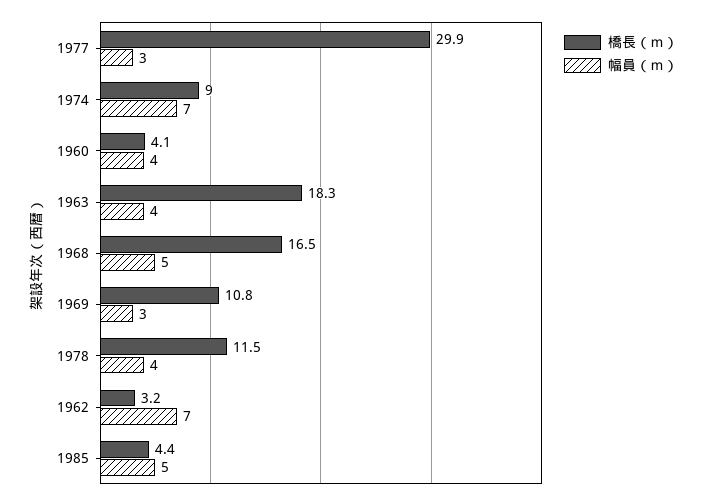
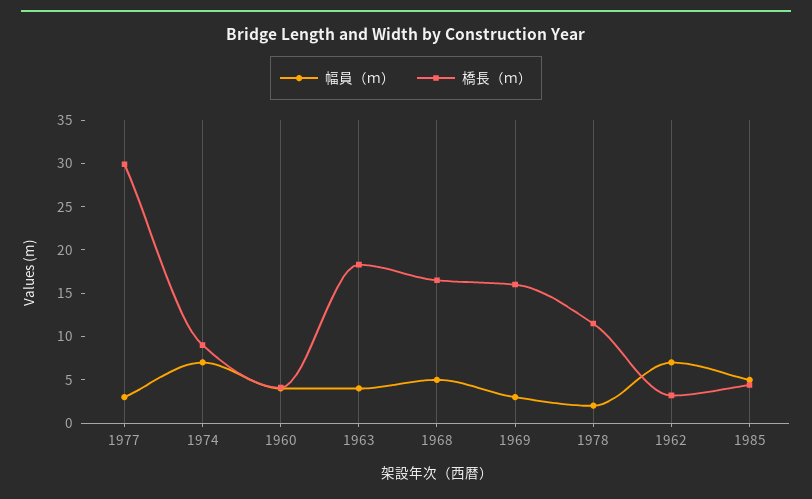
  {
    "橋長（ｍ）": {
      "1977": 29.9,
      "1974": 9,
      "1960": 4.1,
      "1963": 18.3,
      "1968": 16.5,
-     "1969": 10.8,
+     "1969": 16,
      "1978": 11.5,
      "1962": 3.2,
      "1985": 4.4
    },
    "幅員（ｍ）": {
      "1977": 3,
      "1974": 7,
      "1960": 4,
      "1963": 4,
      "1968": 5,
      "1969": 3,
-     "1978": 4,
+     "1978": 2,
      "1962": 7,
      "1985": 5
    }
  }

